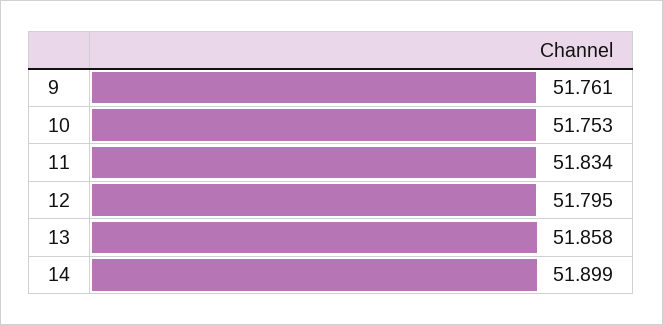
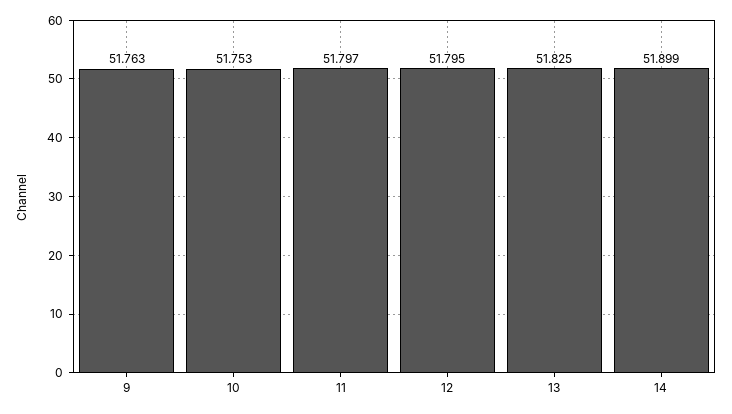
  {
-   "9": 51.761,
+   "9": 51.763,
    "10": 51.753,
-   "11": 51.834,
+   "11": 51.797,
    "12": 51.795,
-   "13": 51.858,
+   "13": 51.825,
    "14": 51.899
  }

